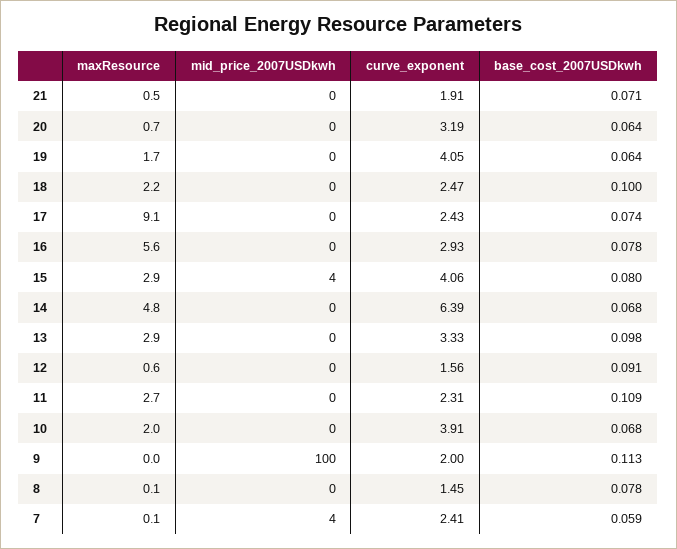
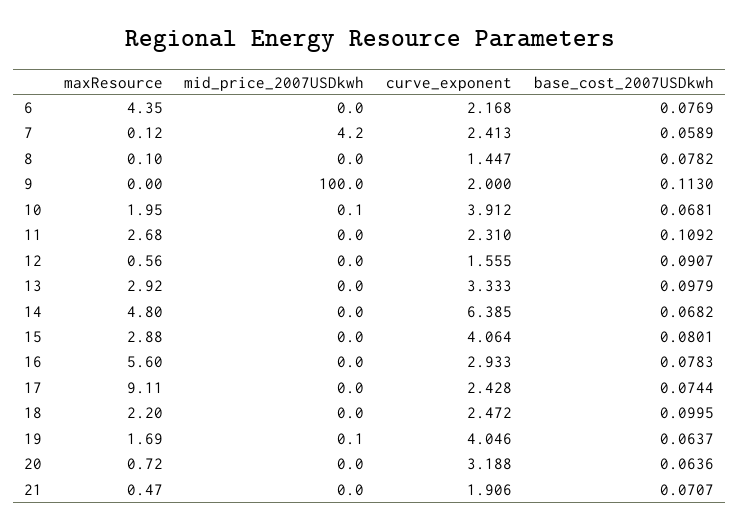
  {
    "maxResource": {
      "21": 0.47,
      "20": 0.72,
      "19": 1.69,
      "18": 2.2,
      "17": 9.11,
      "16": 5.6,
      "15": 2.88,
      "14": 4.8,
      "13": 2.92,
      "12": 0.56,
      "11": 2.68,
      "10": 1.95,
      "9": 0,
      "8": 0.1,
-     "7": 0.12
+     "7": 0.12,
+     "6": 4.35
    },
    "mid_price_2007USDkwh": {
      "21": 0,
      "20": 0,
      "19": 0.1,
      "18": 0,
      "17": 0,
      "16": 0,
-     "15": 4,
+     "15": 0,
      "14": 0,
      "13": 0,
      "12": 0,
      "11": 0,
      "10": 0.1,
      "9": 100,
      "8": 0,
-     "7": 4.2
+     "7": 4.2,
+     "6": 0
    },
    "curve_exponent": {
      "21": 1.906,
      "20": 3.188,
      "19": 4.046,
      "18": 2.472,
      "17": 2.428,
      "16": 2.933,
      "15": 4.064,
      "14": 6.385,
      "13": 3.333,
      "12": 1.555,
      "11": 2.31,
      "10": 3.912,
      "9": 2,
      "8": 1.447,
-     "7": 2.413
+     "7": 2.413,
+     "6": 2.168
    },
    "base_cost_2007USDkwh": {
      "21": 0.0707,
      "20": 0.0636,
      "19": 0.0637,
      "18": 0.0995,
      "17": 0.0744,
      "16": 0.0783,
      "15": 0.0801,
      "14": 0.0682,
      "13": 0.0979,
      "12": 0.0907,
      "11": 0.1092,
      "10": 0.0681,
      "9": 0.113,
      "8": 0.0782,
-     "7": 0.0589
+     "7": 0.0589,
+     "6": 0.0769
    }
  }

